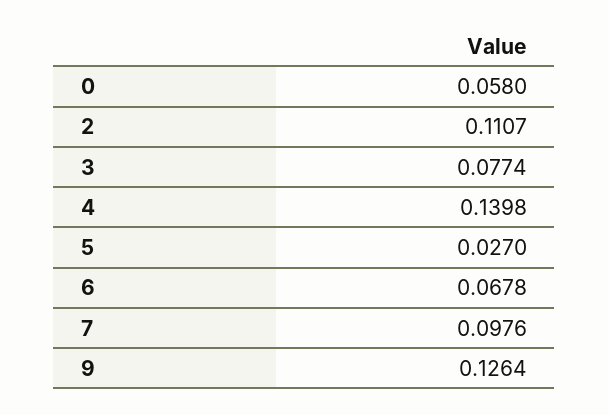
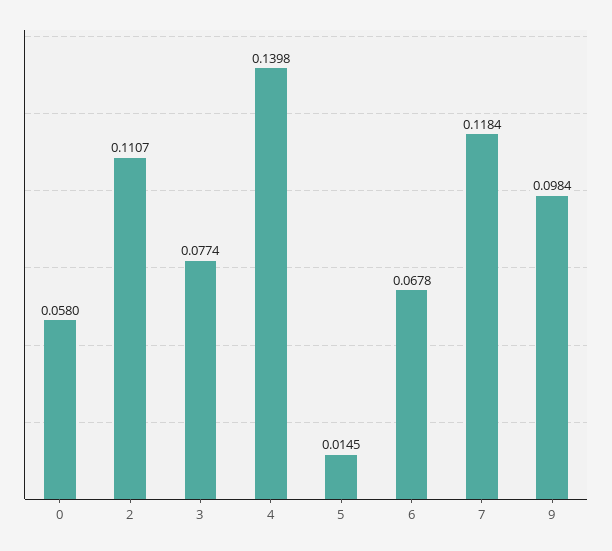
  {
    "0": 0.058,
    "2": 0.1107,
    "3": 0.0774,
    "4": 0.1398,
-   "5": 0.027,
+   "5": 0.0145,
    "6": 0.0678,
-   "7": 0.0976,
+   "7": 0.1184,
-   "9": 0.1264
+   "9": 0.0984
  }

